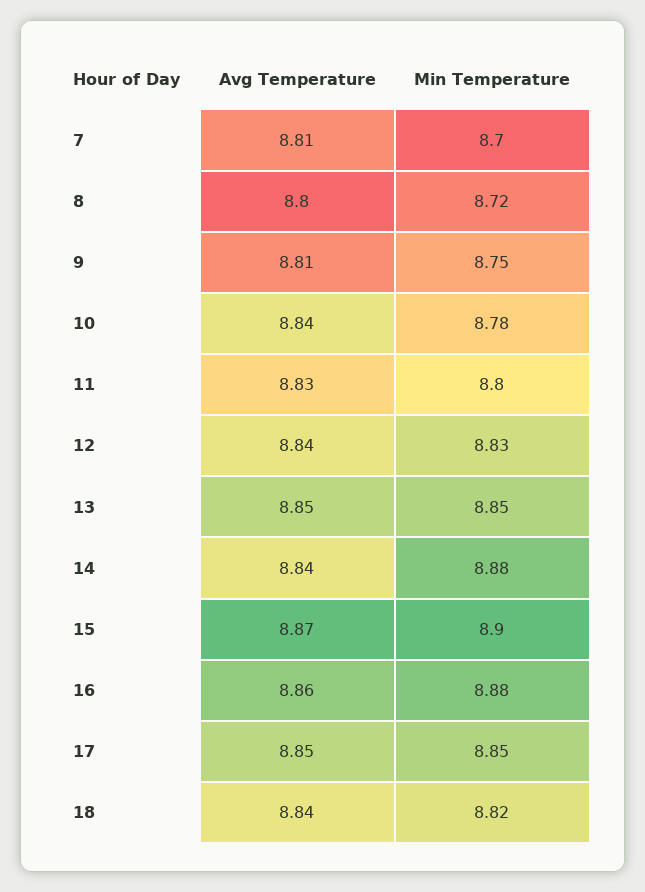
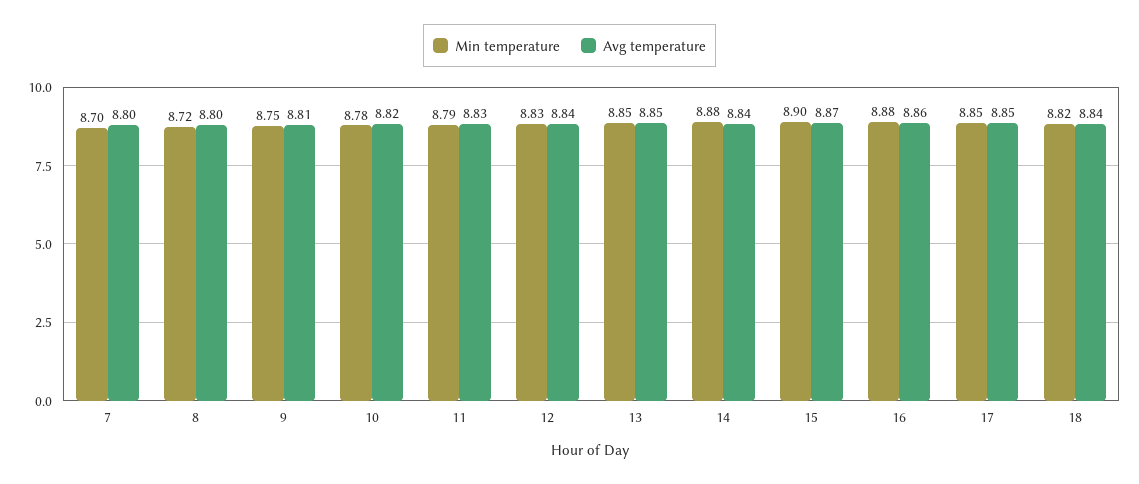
  {
    "Avg Temperature": {
-     "7": 8.81,
+     "7": 8.8,
      "8": 8.8,
      "9": 8.81,
-     "10": 8.84,
+     "10": 8.82,
      "11": 8.83,
      "12": 8.84,
      "13": 8.85,
      "14": 8.84,
      "15": 8.87,
      "16": 8.86,
      "17": 8.85,
      "18": 8.84
    },
    "Min Temperature": {
      "7": 8.7,
      "8": 8.72,
      "9": 8.75,
      "10": 8.78,
-     "11": 8.8,
+     "11": 8.79,
      "12": 8.83,
      "13": 8.85,
      "14": 8.88,
      "15": 8.9,
      "16": 8.88,
      "17": 8.85,
      "18": 8.82
    }
  }

